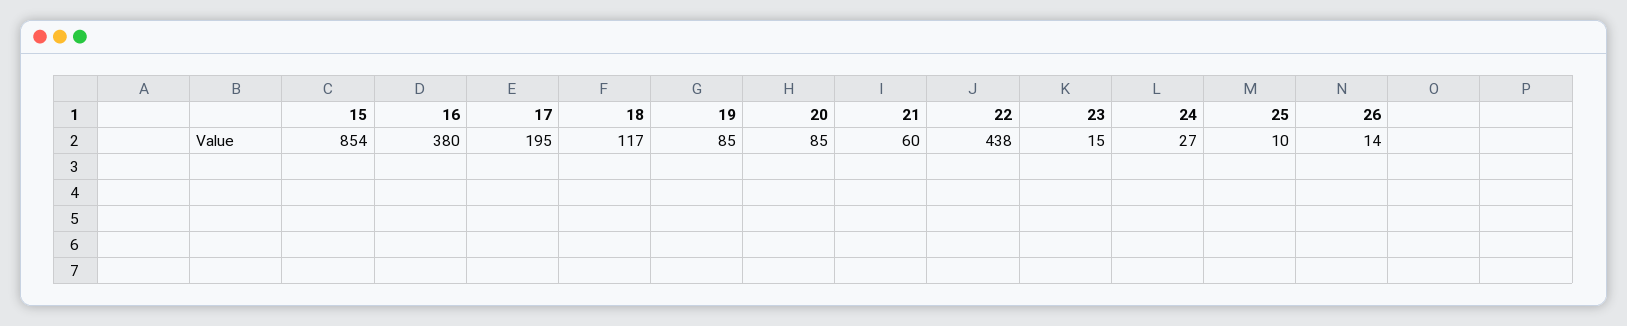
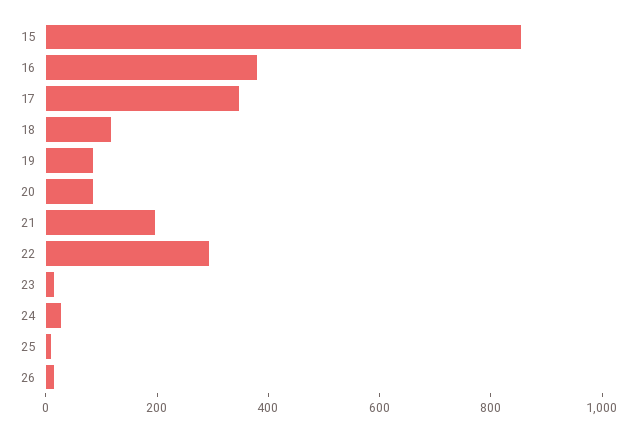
  {
    "15": 854,
    "16": 380,
-   "17": 195,
+   "17": 350,
    "18": 117,
    "19": 85,
    "20": 85,
-   "21": 60,
+   "21": 200,
-   "22": 438,
+   "22": 300,
    "23": 15,
    "24": 27,
    "25": 10,
    "26": 14
  }

